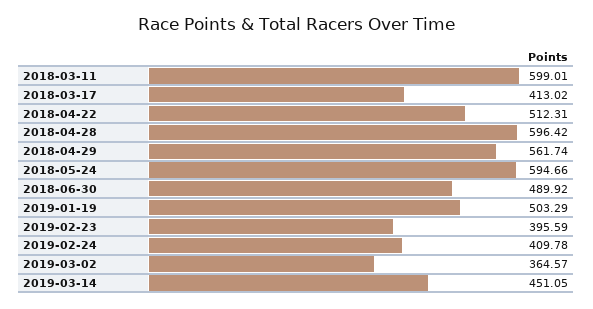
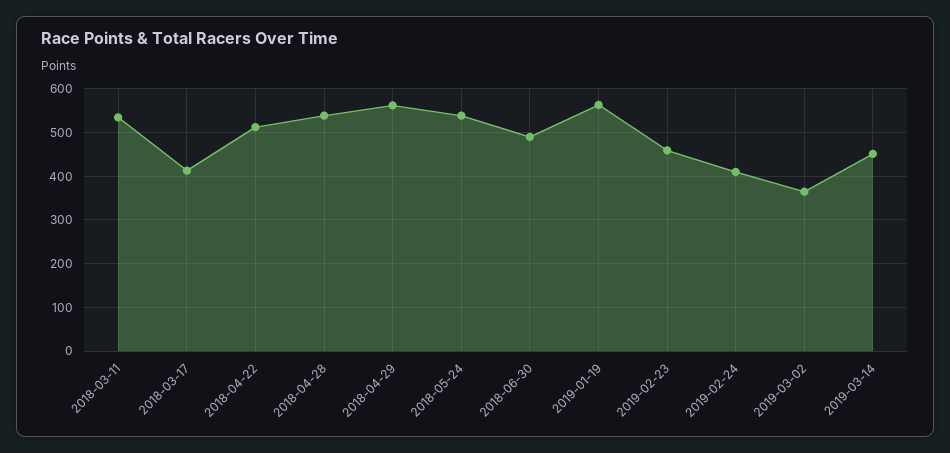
  {
-   "2018-03-11": 599.01,
+   "2018-03-11": 540,
    "2018-03-17": 413.02,
    "2018-04-22": 512.31,
-   "2018-04-28": 596.42,
+   "2018-04-28": 540,
    "2018-04-29": 561.74,
-   "2018-05-24": 594.66,
+   "2018-05-24": 540,
    "2018-06-30": 489.92,
-   "2019-01-19": 503.29,
+   "2019-01-19": 560,
-   "2019-02-23": 395.59,
+   "2019-02-23": 460,
    "2019-02-24": 409.78,
    "2019-03-02": 364.57,
    "2019-03-14": 451.05
  }

